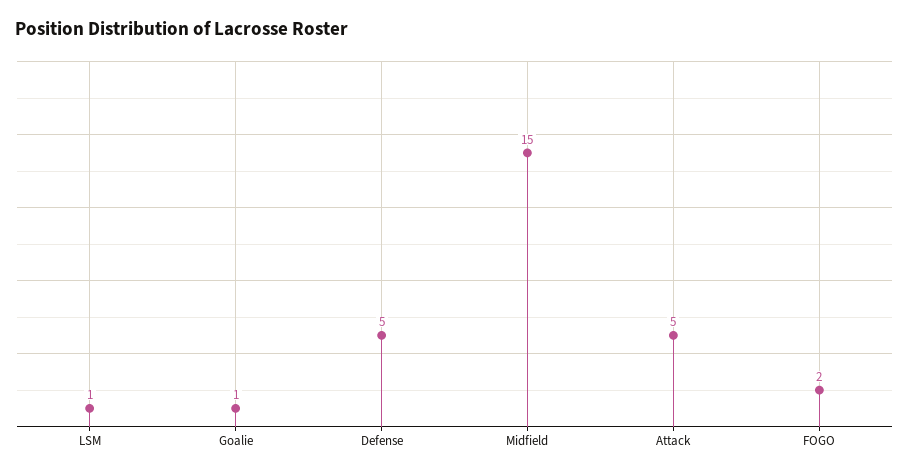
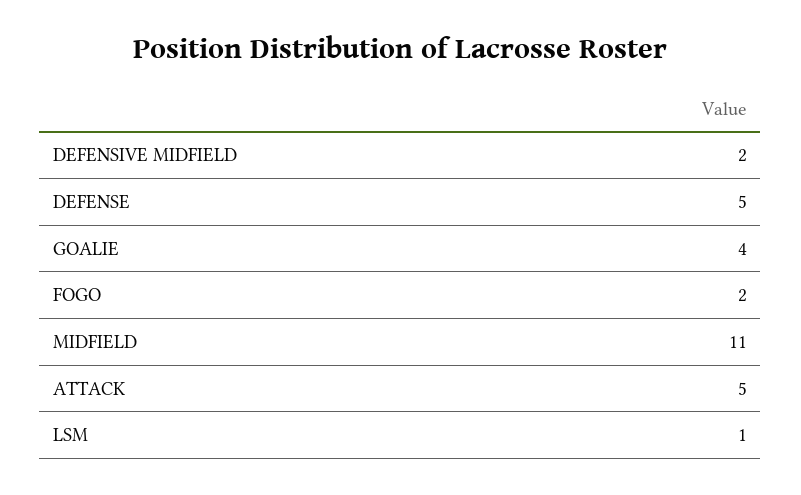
  {
    "LSM": 1,
-   "Goalie": 1,
+   "Goalie": 4,
    "Defense": 5,
-   "Midfield": 15,
+   "Midfield": 11,
    "Attack": 5,
-   "FOGO": 2
+   "FOGO": 2,
+   "DEFENSIVE MIDFIELD": 2
  }

